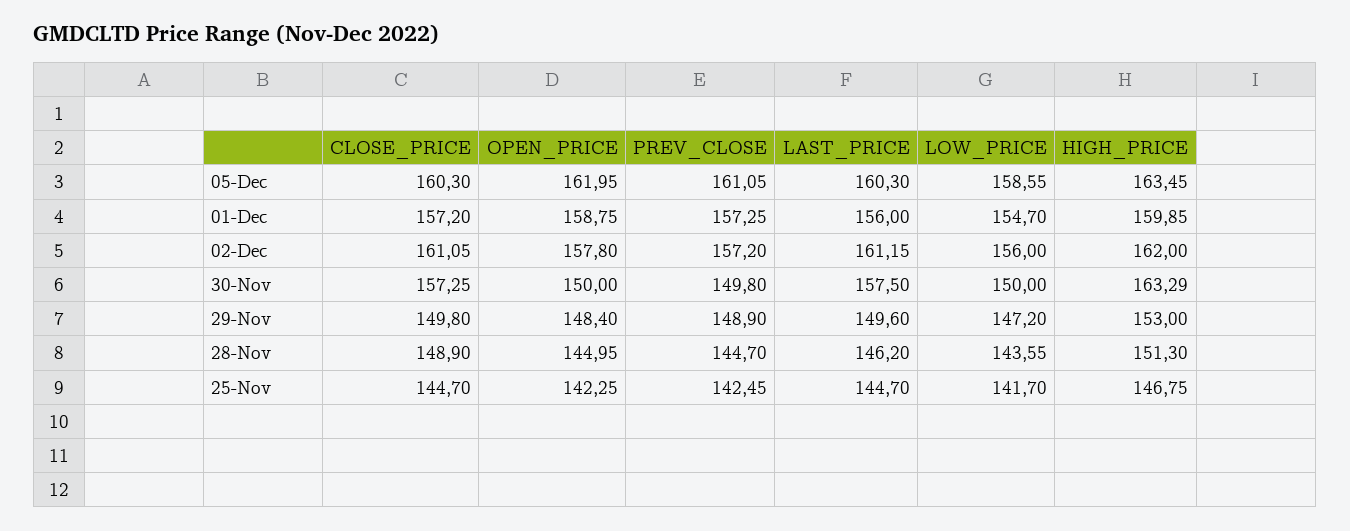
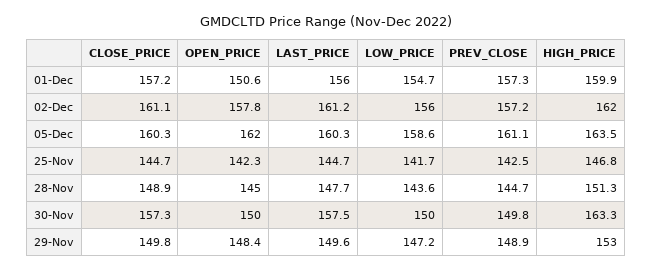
  {
    "CLOSE_PRICE": {
      "05-Dec": 160.3,
      "01-Dec": 157.2,
      "02-Dec": 161.05,
      "30-Nov": 157.25,
      "29-Nov": 149.8,
      "28-Nov": 148.9,
      "25-Nov": 144.7
    },
    "OPEN_PRICE": {
      "05-Dec": 161.95,
-     "01-Dec": 158.75,
+     "01-Dec": 150.6,
      "02-Dec": 157.8,
      "30-Nov": 150,
      "29-Nov": 148.4,
      "28-Nov": 144.95,
      "25-Nov": 142.25
    },
    "PREV_CLOSE": {
      "05-Dec": 161.05,
      "01-Dec": 157.25,
      "02-Dec": 157.2,
      "30-Nov": 149.8,
      "29-Nov": 148.9,
      "28-Nov": 144.7,
      "25-Nov": 142.45
    },
    "LAST_PRICE": {
      "05-Dec": 160.3,
      "01-Dec": 156,
      "02-Dec": 161.15,
      "30-Nov": 157.5,
      "29-Nov": 149.6,
-     "28-Nov": 146.2,
+     "28-Nov": 147.7,
      "25-Nov": 144.7
    },
    "LOW_PRICE": {
      "05-Dec": 158.55,
      "01-Dec": 154.7,
      "02-Dec": 156,
      "30-Nov": 150,
      "29-Nov": 147.2,
      "28-Nov": 143.55,
      "25-Nov": 141.7
    },
    "HIGH_PRICE": {
      "05-Dec": 163.45,
      "01-Dec": 159.85,
      "02-Dec": 162,
      "30-Nov": 163.29,
      "29-Nov": 153,
      "28-Nov": 151.3,
      "25-Nov": 146.75
    }
  }

